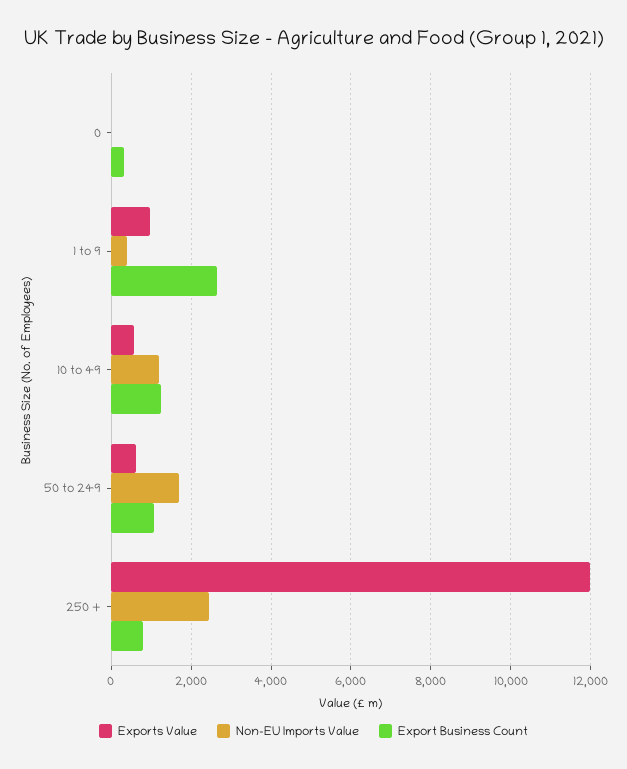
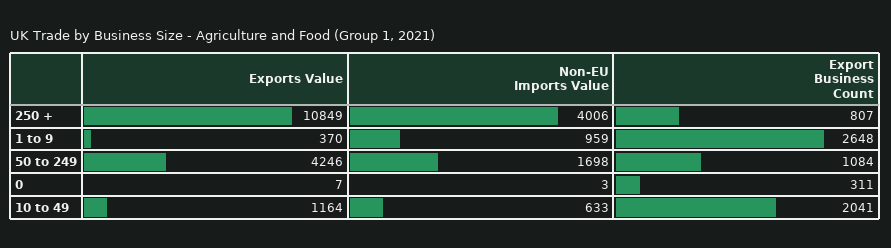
  {
    "Exports Value": {
      "0": 7,
-     "1 to 9": 1000,
+     "1 to 9": 370,
-     "10 to 49": 600,
+     "10 to 49": 1164,
-     "50 to 249": 600,
+     "50 to 249": 4246,
-     "250 +": 12000
+     "250 +": 10849
    },
    "Non-EU Imports Value": {
      "0": 3,
-     "1 to 9": 400,
+     "1 to 9": 959,
-     "10 to 49": 1200,
+     "10 to 49": 633,
      "50 to 249": 1698,
-     "250 +": 2400
+     "250 +": 4006
    },
    "Export Business Count": {
      "0": 311,
      "1 to 9": 2648,
-     "10 to 49": 1200,
+     "10 to 49": 2041,
      "50 to 249": 1084,
      "250 +": 807
    }
  }

